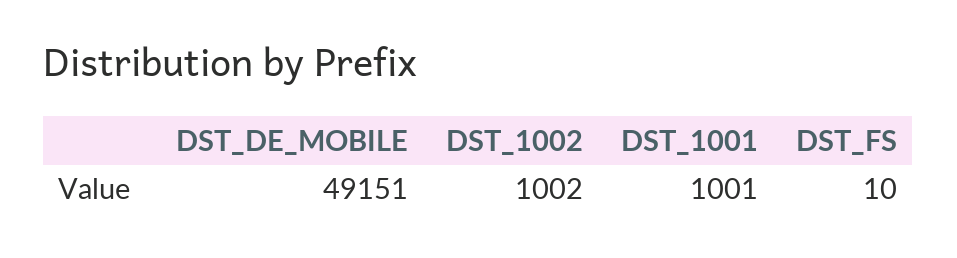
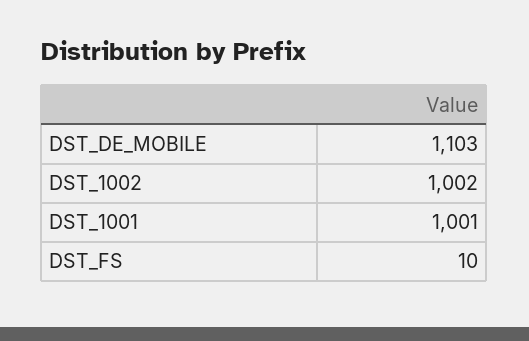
  {
-   "DST_DE_MOBILE": 49151,
+   "DST_DE_MOBILE": 1103,
    "DST_1002": 1002,
    "DST_1001": 1001,
    "DST_FS": 10
  }

